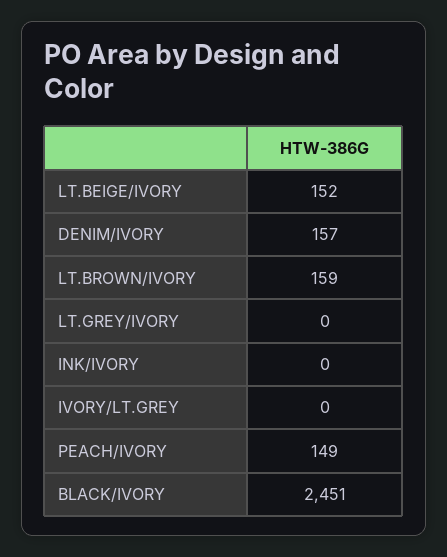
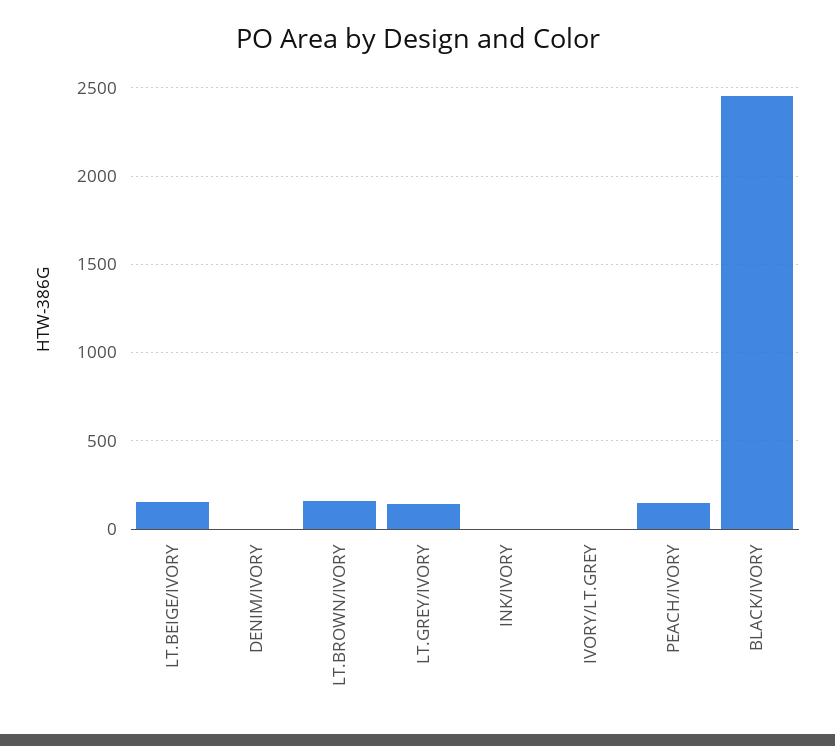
  {
    "LT.BEIGE/IVORY": 152,
-   "DENIM/IVORY": 157,
+   "DENIM/IVORY": 0,
    "LT.BROWN/IVORY": 159,
-   "LT.GREY/IVORY": 0,
+   "LT.GREY/IVORY": 150,
    "INK/IVORY": 0,
    "IVORY/LT.GREY": 0,
    "PEACH/IVORY": 149,
    "BLACK/IVORY": 2451
  }

